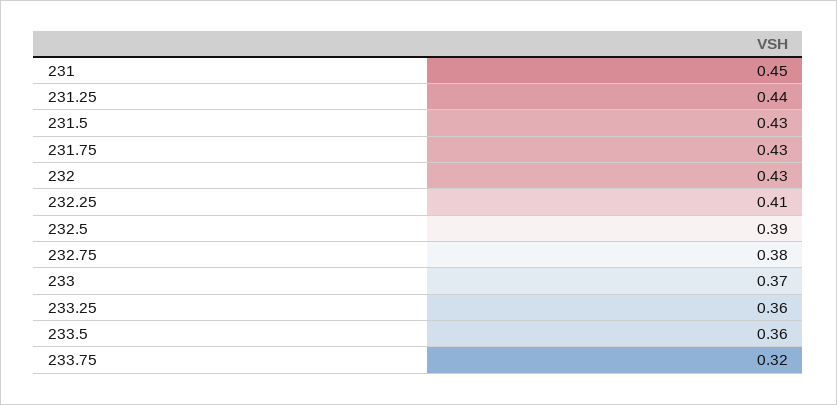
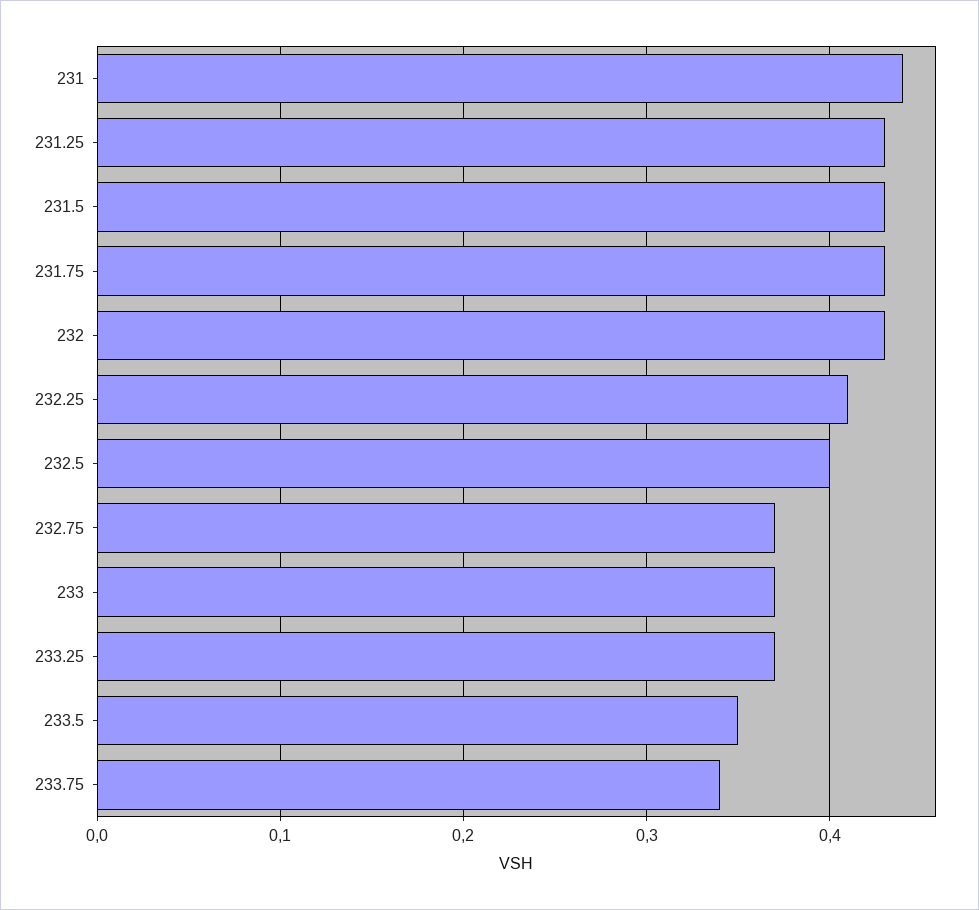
  {
-   "231": 0.45,
+   "231": 0.44,
-   "231.25": 0.44,
+   "231.25": 0.43,
    "231.5": 0.43,
    "231.75": 0.43,
    "232": 0.43,
    "232.25": 0.41,
-   "232.5": 0.39,
+   "232.5": 0.4,
-   "232.75": 0.38,
+   "232.75": 0.37,
    "233": 0.37,
-   "233.25": 0.36,
+   "233.25": 0.37,
-   "233.5": 0.36,
+   "233.5": 0.35,
-   "233.75": 0.32
+   "233.75": 0.34
  }

